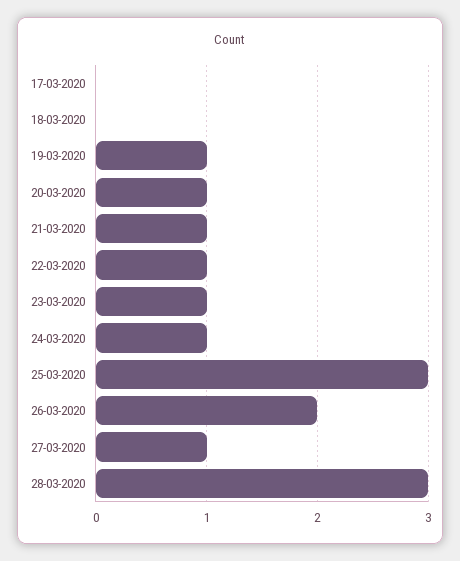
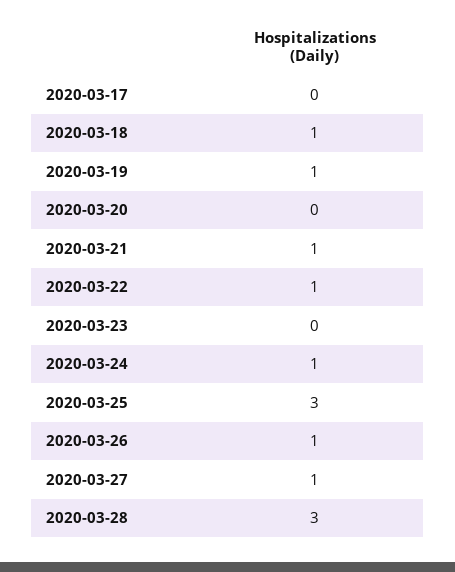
  {
    "17-03-2020": 0,
-   "18-03-2020": 0,
+   "18-03-2020": 1,
    "19-03-2020": 1,
-   "20-03-2020": 1,
+   "20-03-2020": 0,
    "21-03-2020": 1,
    "22-03-2020": 1,
-   "23-03-2020": 1,
+   "23-03-2020": 0,
    "24-03-2020": 1,
    "25-03-2020": 3,
-   "26-03-2020": 2,
+   "26-03-2020": 1,
    "27-03-2020": 1,
    "28-03-2020": 3
  }

